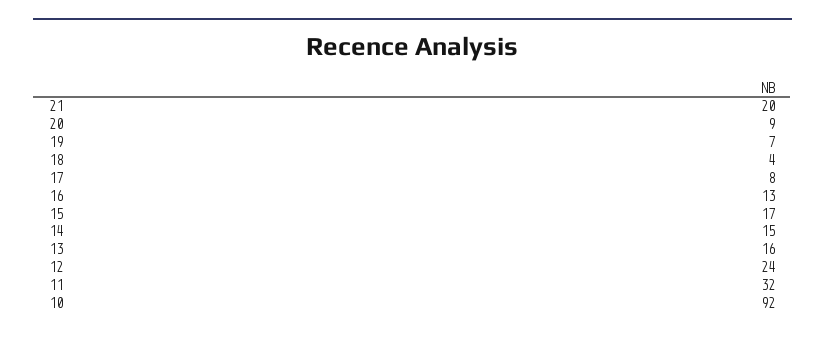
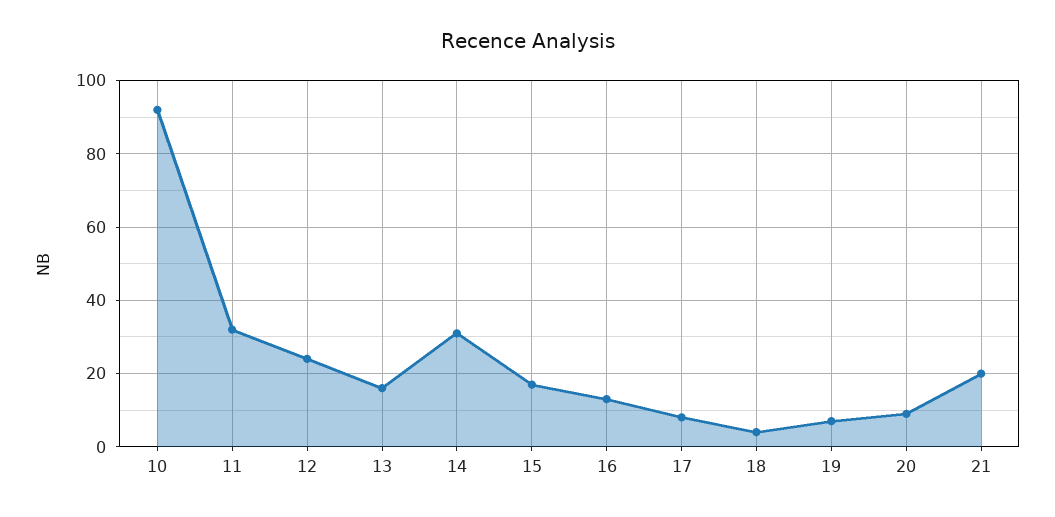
  {
    "21": 20,
    "20": 9,
    "19": 7,
    "18": 4,
    "17": 8,
    "16": 13,
    "15": 17,
-   "14": 15,
+   "14": 30,
    "13": 16,
    "12": 24,
    "11": 32,
    "10": 92
  }

